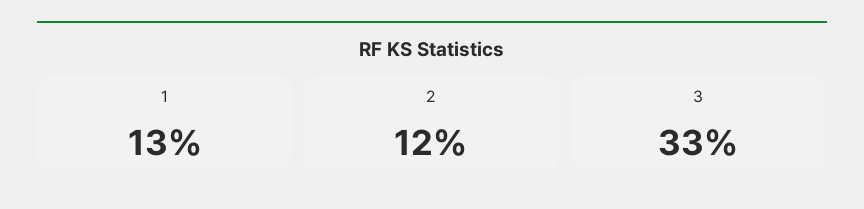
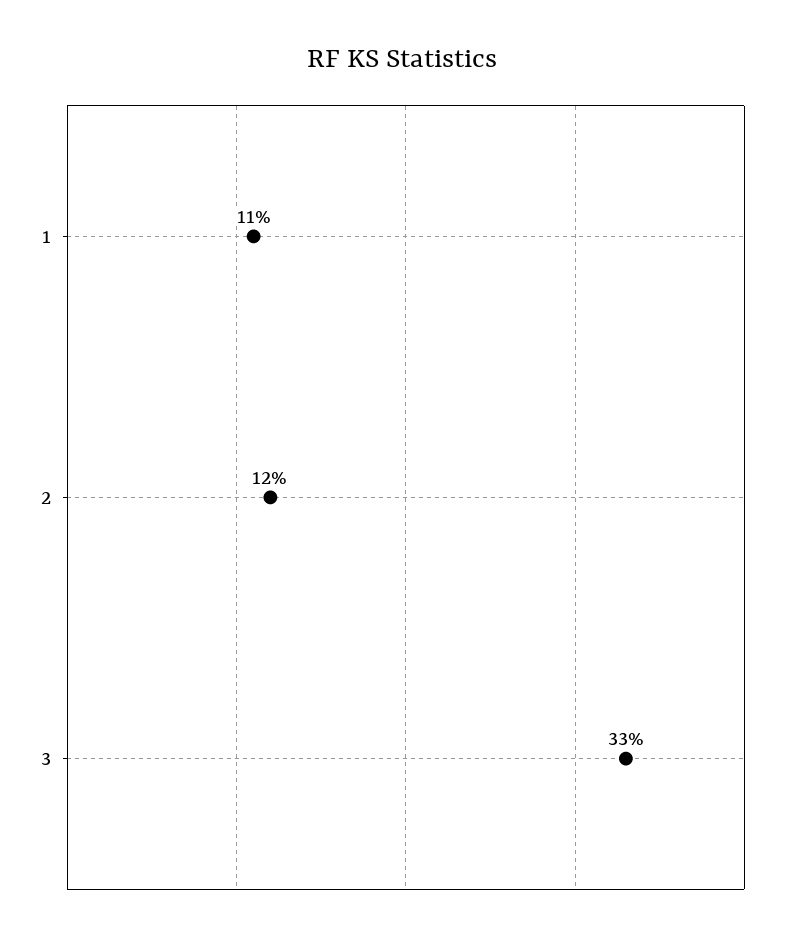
  {
-   "1": 13,
+   "1": 11,
    "2": 12,
    "3": 33
  }

